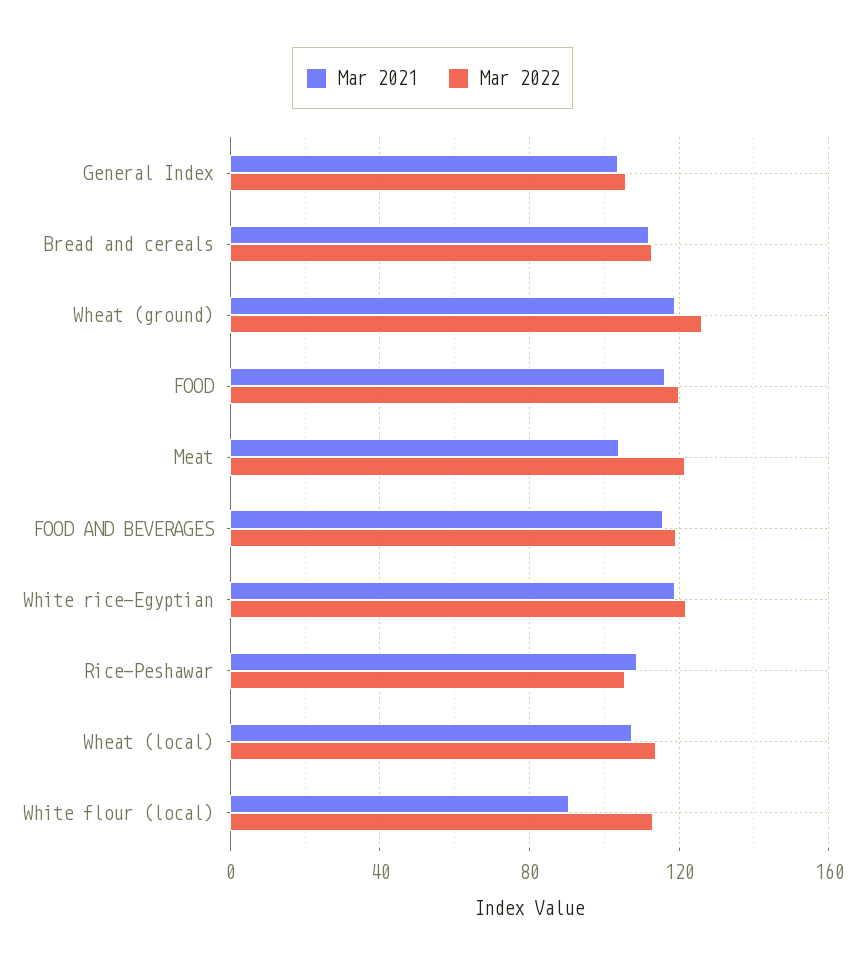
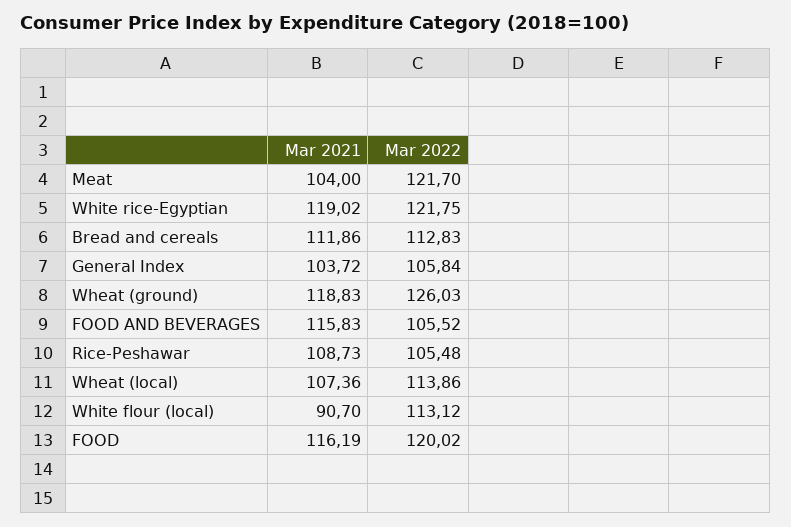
  {
    "Mar 2021": {
      "General Index": 103.72,
      "Bread and cereals": 111.86,
      "Wheat (ground)": 118.83,
      "FOOD": 116.19,
      "Meat": 104,
      "FOOD AND BEVERAGES": 115.83,
      "White rice-Egyptian": 119.02,
      "Rice-Peshawar": 108.73,
      "Wheat (local)": 107.36,
      "White flour (local)": 90.7
    },
    "Mar 2022": {
      "General Index": 105.84,
      "Bread and cereals": 112.83,
      "Wheat (ground)": 126.03,
      "FOOD": 120.02,
      "Meat": 121.7,
-     "FOOD AND BEVERAGES": 120,
+     "FOOD AND BEVERAGES": 105.52,
      "White rice-Egyptian": 121.75,
      "Rice-Peshawar": 105.48,
      "Wheat (local)": 113.86,
      "White flour (local)": 113.12
    }
  }

